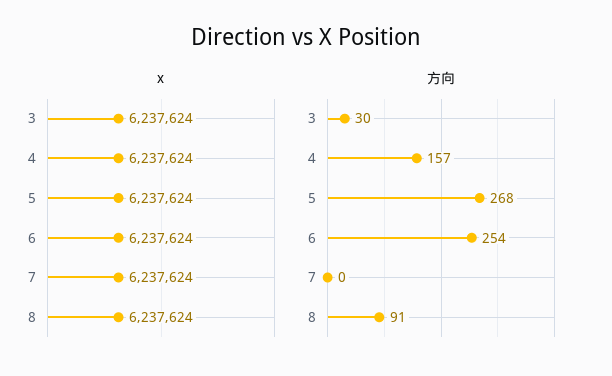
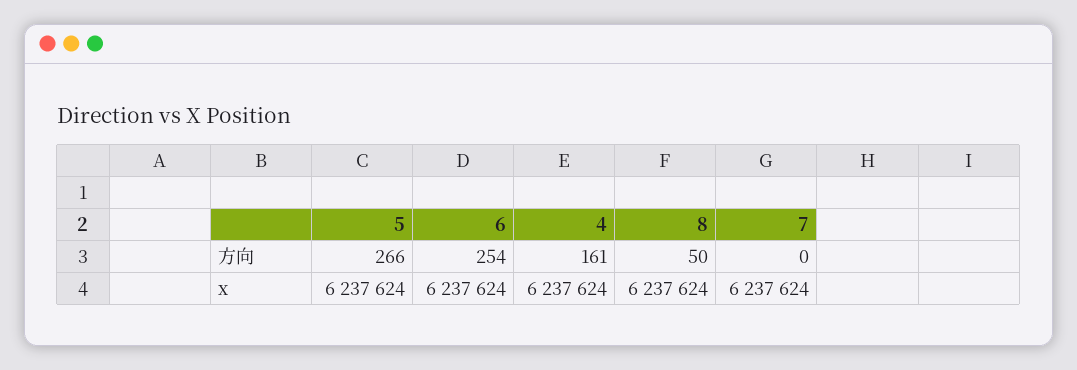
  {
    "x": {
-     "3": 6237624,
      "4": 6237624,
      "5": 6237624,
      "6": 6237624,
      "7": 6237624,
      "8": 6237624
    },
    "方向": {
-     "3": 30,
-     "4": 157,
+     "4": 161,
-     "5": 268,
+     "5": 266,
      "6": 254,
      "7": 0,
-     "8": 91
+     "8": 50
    }
  }

